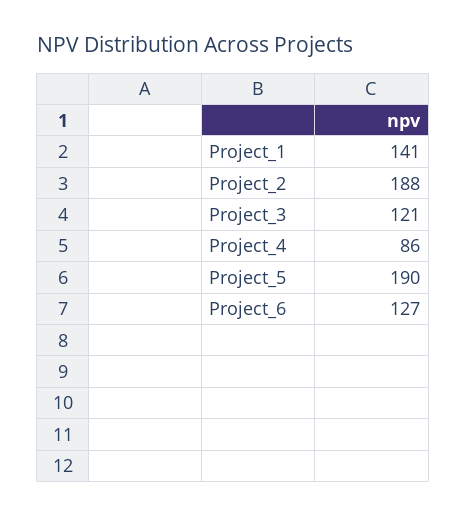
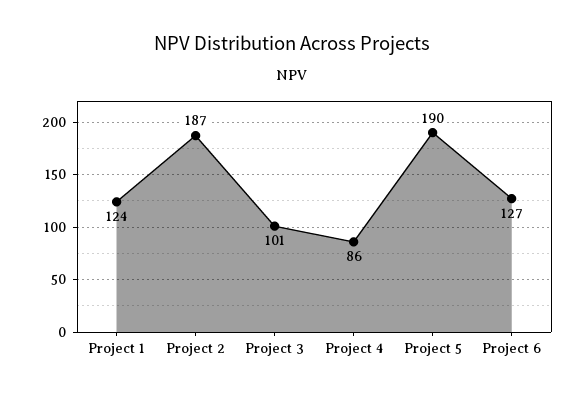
  {
-   "Project_1": 141,
+   "Project_1": 124,
-   "Project_2": 188,
+   "Project_2": 187,
-   "Project_3": 121,
+   "Project_3": 101,
    "Project_4": 86,
    "Project_5": 190,
    "Project_6": 127
  }

